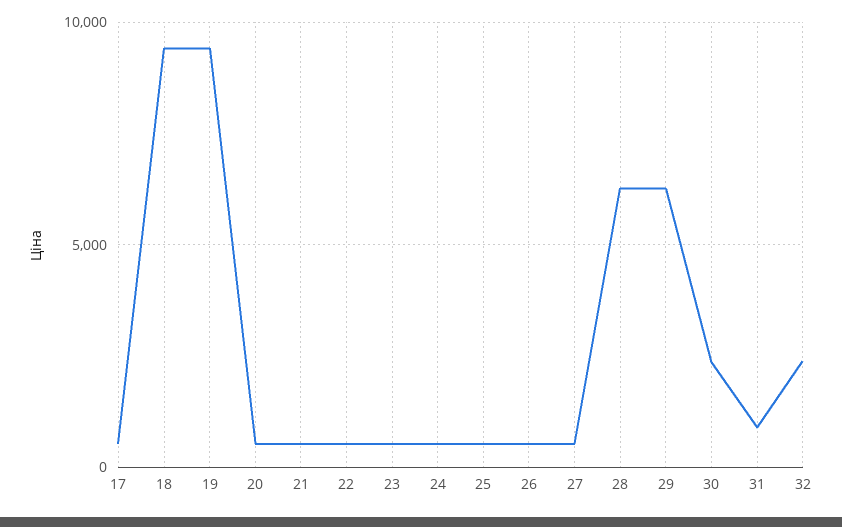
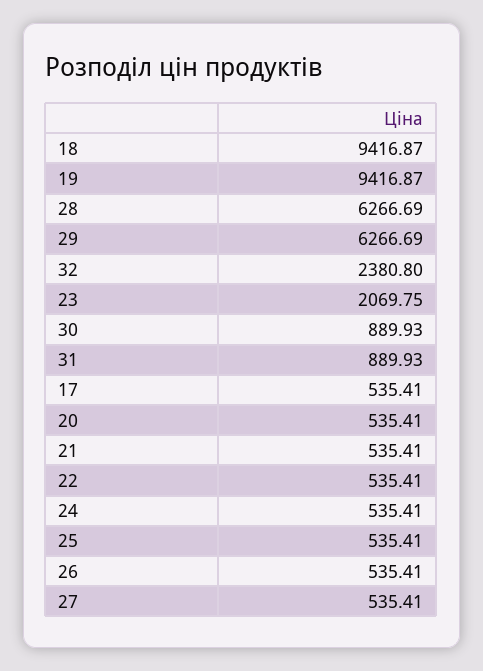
  {
    "17": 535.41,
    "18": 9416.87,
    "19": 9416.87,
    "20": 535.41,
    "21": 535.41,
    "22": 535.41,
-   "23": 500,
+   "23": 2069.75,
    "24": 535.41,
    "25": 535.41,
    "26": 535.41,
    "27": 535.41,
    "28": 6266.69,
    "29": 6266.69,
-   "30": 2500,
+   "30": 889.93,
    "31": 889.93,
    "32": 2380.8
  }

